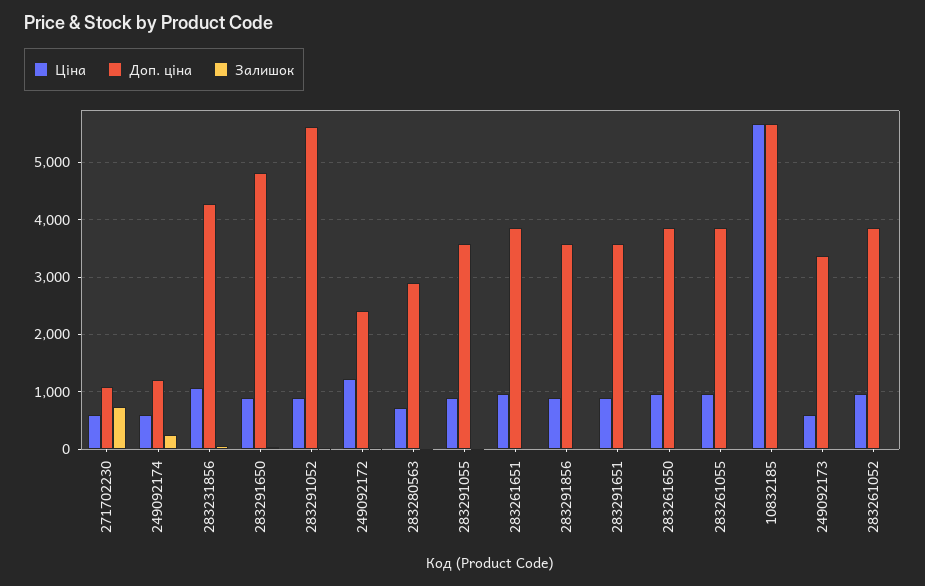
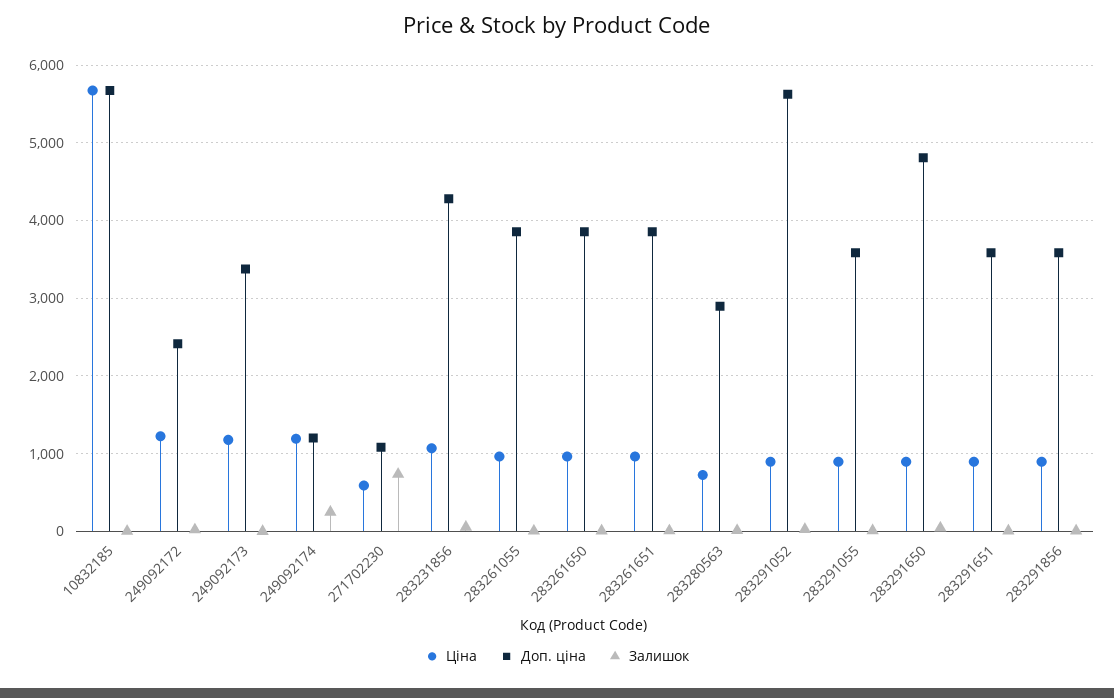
  {
    "Ціна": {
      "271702230": 600,
-     "249092174": 600,
+     "249092174": 1200,
      "283231856": 1100,
      "283291650": 900,
      "283291052": 900,
      "249092172": 1200,
      "283280563": 700,
      "283291055": 900,
      "283261651": 1000,
      "283291856": 900,
      "283291651": 900,
      "283261650": 1000,
      "283261055": 1000,
      "10832185": 5700,
-     "249092173": 600,
+     "249092173": 1200
-     "283261052": 1000
    },
    "Доп. ціна": {
      "271702230": 1100,
      "249092174": 1200,
      "283231856": 4300,
      "283291650": 4800,
      "283291052": 5600,
      "249092172": 2400,
      "283280563": 2900,
      "283291055": 3600,
      "283261651": 3900,
      "283291856": 3600,
      "283291651": 3600,
      "283261650": 3900,
      "283261055": 3900,
      "10832185": 5700,
-     "249092173": 3400,
+     "249092173": 3400
-     "283261052": 3800
    },
    "Залишок": {
      "271702230": 700,
      "249092174": 200,
      "283231856": 100,
      "283291650": 0,
      "283291052": 0,
      "249092172": 0,
      "283280563": 0,
      "283291055": 0,
      "283261651": 0,
      "283291856": 0,
      "283291651": 0,
      "283261650": 0,
      "283261055": 0,
      "10832185": 0,
-     "249092173": 0,
+     "249092173": 0
-     "283261052": 0
    }
  }

